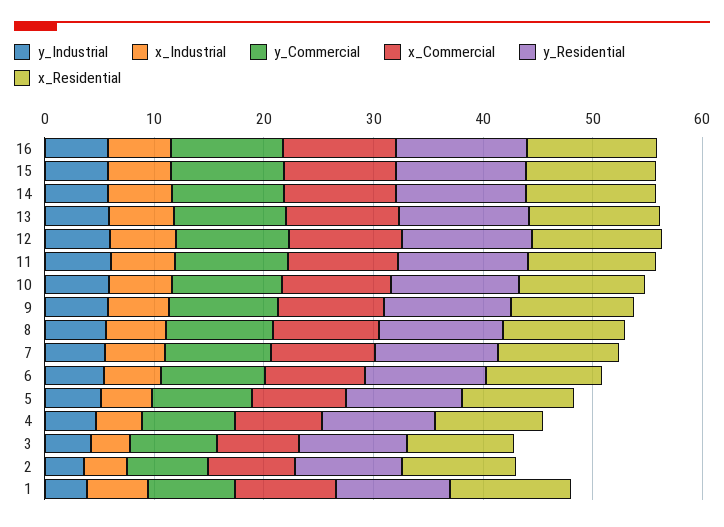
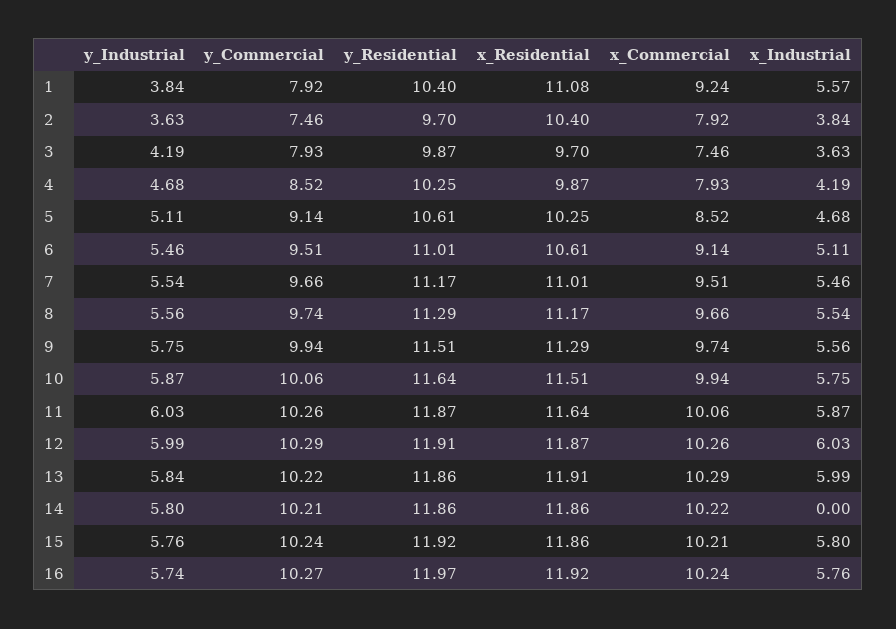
  {
    "y_Industrial": {
      "16": 5.74,
      "15": 5.76,
      "14": 5.8,
      "13": 5.84,
      "12": 5.99,
      "11": 6.03,
      "10": 5.87,
      "9": 5.75,
      "8": 5.56,
      "7": 5.54,
      "6": 5.46,
      "5": 5.11,
      "4": 4.68,
      "3": 4.19,
      "2": 3.63,
      "1": 3.84
    },
    "x_Industrial": {
      "16": 5.76,
      "15": 5.8,
-     "14": 6,
+     "14": 0,
      "13": 5.99,
      "12": 6.03,
      "11": 5.87,
      "10": 5.75,
      "9": 5.56,
      "8": 5.54,
      "7": 5.46,
      "6": 5.11,
      "5": 4.68,
      "4": 4.19,
      "3": 3.63,
      "2": 3.84,
      "1": 5.57
    },
    "y_Commercial": {
      "16": 10.27,
      "15": 10.24,
      "14": 10.21,
      "13": 10.22,
      "12": 10.29,
      "11": 10.26,
      "10": 10.06,
      "9": 9.94,
      "8": 9.74,
      "7": 9.66,
      "6": 9.51,
      "5": 9.14,
      "4": 8.52,
      "3": 7.93,
      "2": 7.46,
      "1": 7.92
    },
    "x_Commercial": {
      "16": 10.24,
      "15": 10.21,
      "14": 10.22,
      "13": 10.29,
      "12": 10.26,
      "11": 10.06,
      "10": 9.94,
      "9": 9.74,
      "8": 9.66,
      "7": 9.51,
      "6": 9.14,
      "5": 8.52,
      "4": 7.93,
      "3": 7.46,
      "2": 7.92,
      "1": 9.24
    },
    "y_Residential": {
      "16": 11.97,
      "15": 11.92,
      "14": 11.86,
      "13": 11.86,
      "12": 11.91,
      "11": 11.87,
      "10": 11.64,
      "9": 11.51,
      "8": 11.29,
      "7": 11.17,
      "6": 11.01,
      "5": 10.61,
      "4": 10.25,
      "3": 9.87,
      "2": 9.7,
      "1": 10.4
    },
    "x_Residential": {
      "16": 11.92,
      "15": 11.86,
      "14": 11.86,
      "13": 11.91,
      "12": 11.87,
      "11": 11.64,
      "10": 11.51,
      "9": 11.29,
      "8": 11.17,
      "7": 11.01,
      "6": 10.61,
      "5": 10.25,
      "4": 9.87,
      "3": 9.7,
      "2": 10.4,
      "1": 11.08
    }
  }

